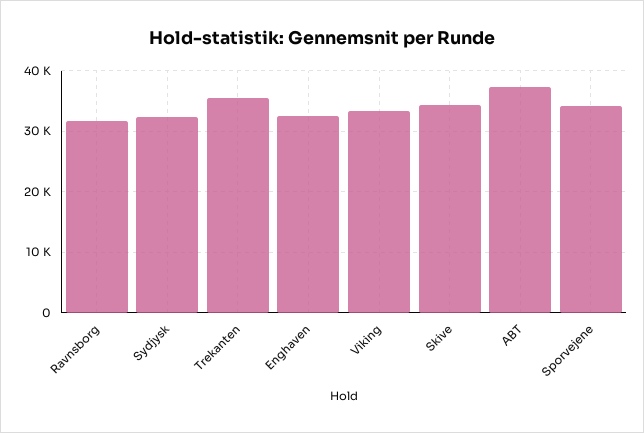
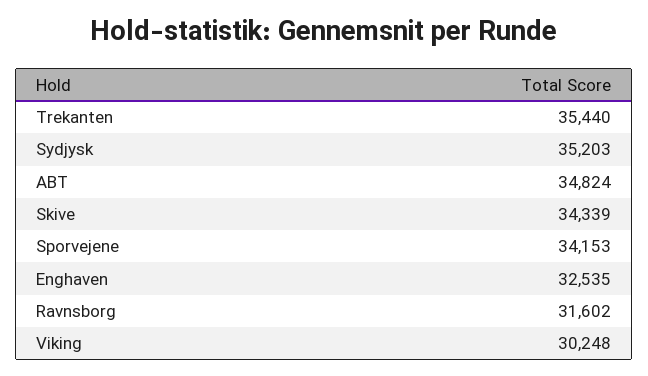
  {
    "Ravnsborg": 31602,
-   "Sydjysk": 32000,
+   "Sydjysk": 35203,
    "Trekanten": 35440,
    "Enghaven": 32535,
-   "Viking": 33000,
+   "Viking": 30248,
    "Skive": 34339,
-   "ABT": 37000,
+   "ABT": 34824,
    "Sporvejene": 34153
  }

